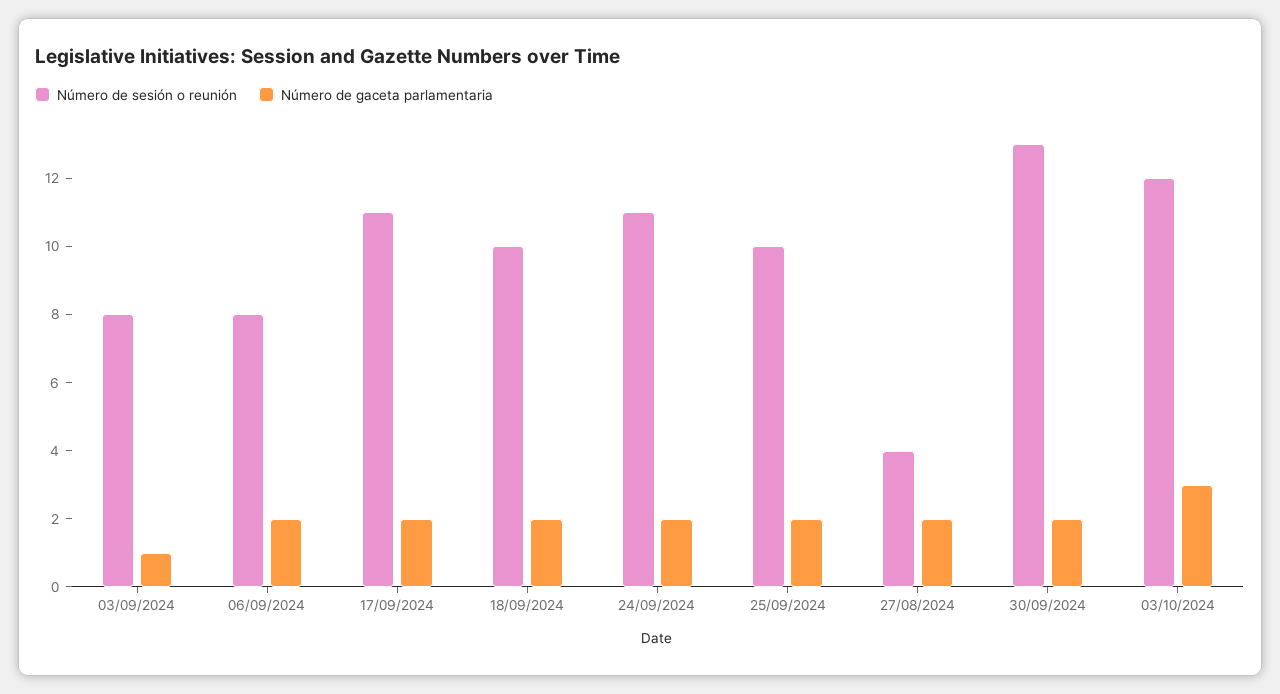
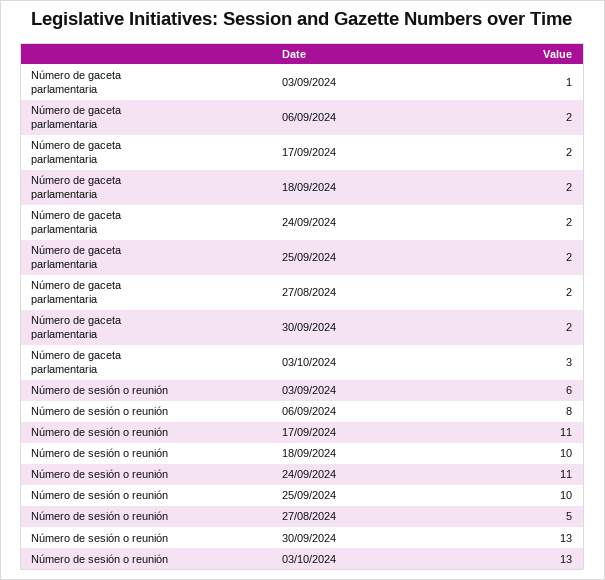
  {
    "Número de sesión o reunión": {
-     "03/09/2024": 8,
+     "03/09/2024": 6,
      "06/09/2024": 8,
      "17/09/2024": 11,
      "18/09/2024": 10,
      "24/09/2024": 11,
      "25/09/2024": 10,
-     "27/08/2024": 4,
+     "27/08/2024": 5,
      "30/09/2024": 13,
-     "03/10/2024": 12
+     "03/10/2024": 13
    },
    "Número de gaceta parlamentaria": {
      "03/09/2024": 1,
      "06/09/2024": 2,
      "17/09/2024": 2,
      "18/09/2024": 2,
      "24/09/2024": 2,
      "25/09/2024": 2,
      "27/08/2024": 2,
      "30/09/2024": 2,
      "03/10/2024": 3
    }
  }

